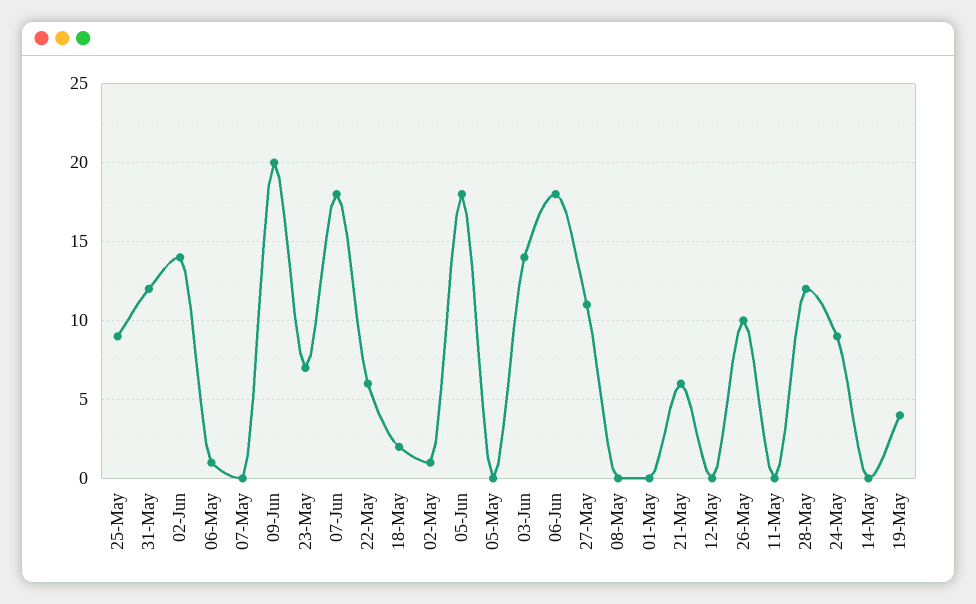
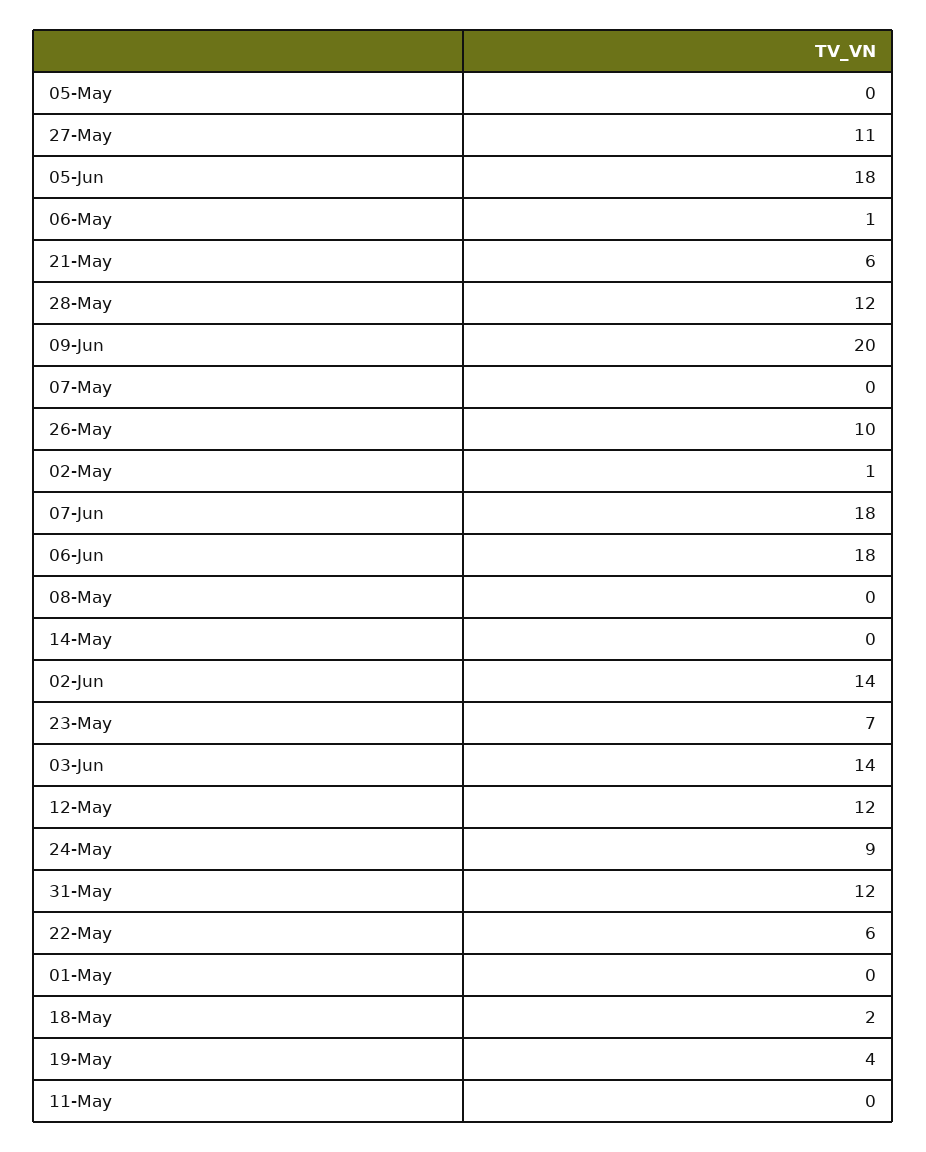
  {
-   "25-May": 9,
    "31-May": 12,
    "02-Jun": 14,
    "06-May": 1,
    "07-May": 0,
    "09-Jun": 20,
    "23-May": 7,
    "07-Jun": 18,
    "22-May": 6,
    "18-May": 2,
    "02-May": 1,
    "05-Jun": 18,
    "05-May": 0,
    "03-Jun": 14,
    "06-Jun": 18,
    "27-May": 11,
    "08-May": 0,
    "01-May": 0,
    "21-May": 6,
-   "12-May": 0,
+   "12-May": 12,
    "26-May": 10,
    "11-May": 0,
    "28-May": 12,
    "24-May": 9,
    "14-May": 0,
    "19-May": 4
  }

